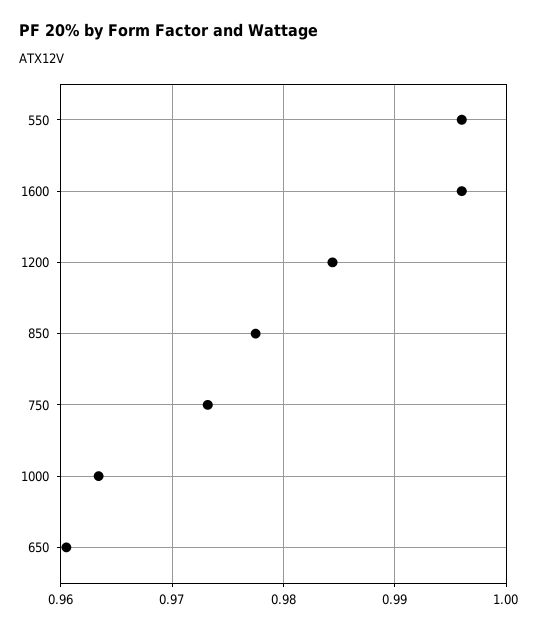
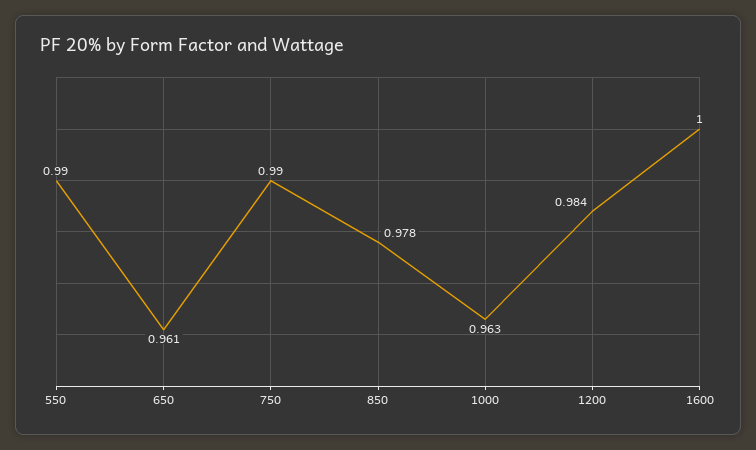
  {
-   "550": 0.996,
+   "550": 0.99,
-   "1600": 0.996,
+   "1600": 1,
    "1200": 0.984,
    "850": 0.978,
-   "750": 0.973,
+   "750": 0.99,
    "1000": 0.963,
    "650": 0.961
  }

